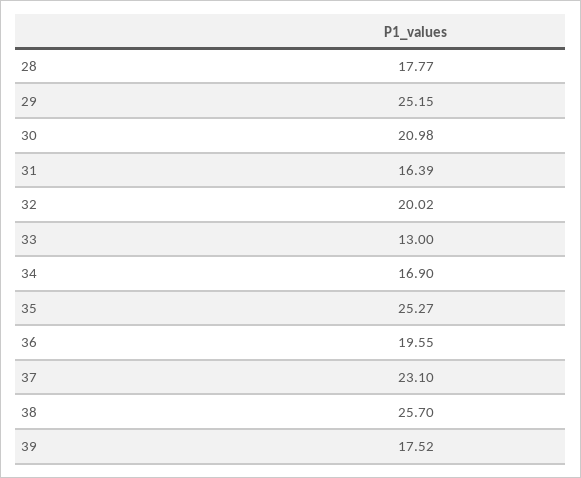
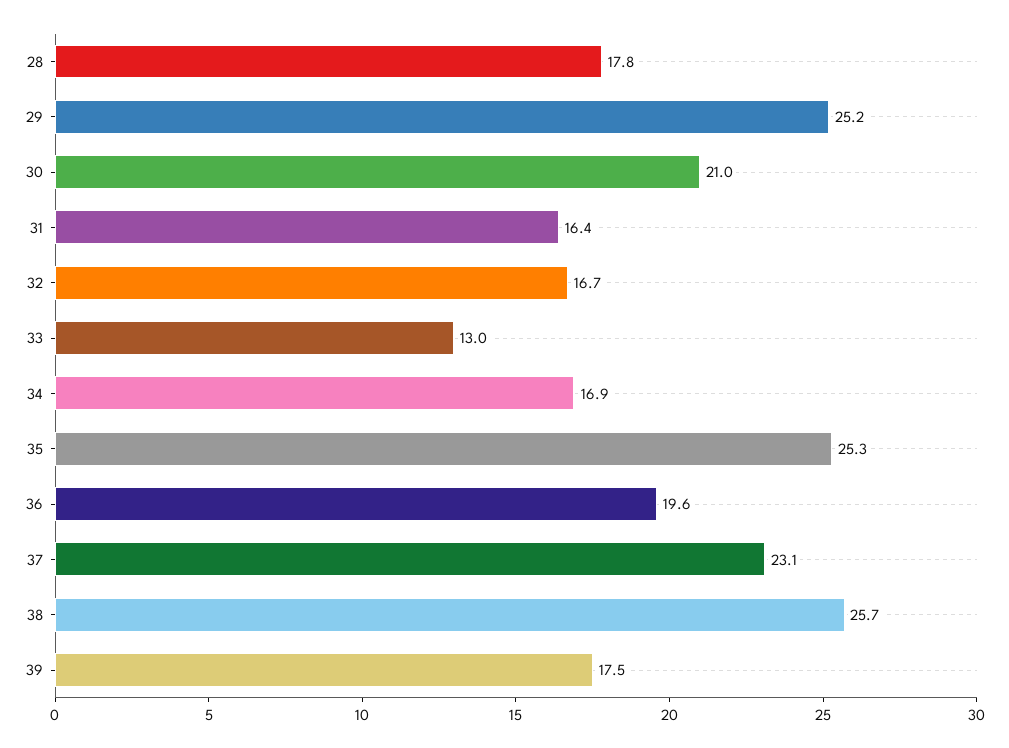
  {
    "28": 17.77,
    "29": 25.15,
    "30": 20.98,
    "31": 16.39,
-   "32": 20.02,
+   "32": 16.7,
    "33": 13,
    "34": 16.9,
    "35": 25.27,
    "36": 19.55,
    "37": 23.1,
    "38": 25.7,
    "39": 17.52
  }

